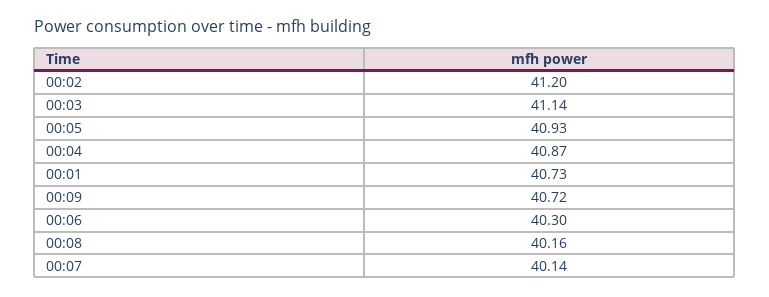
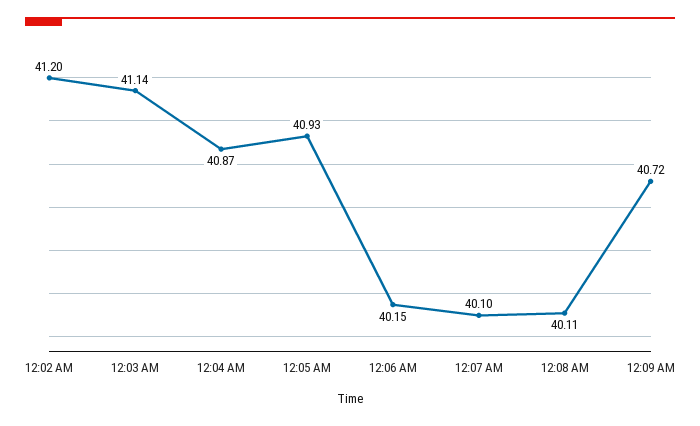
  {
    "00:02": 41.2,
    "00:03": 41.14,
    "00:05": 40.93,
    "00:04": 40.87,
-   "00:01": 40.73,
    "00:09": 40.72,
-   "00:06": 40.3,
+   "00:06": 40.15,
-   "00:08": 40.16,
+   "00:08": 40.11,
-   "00:07": 40.14
+   "00:07": 40.1
  }

